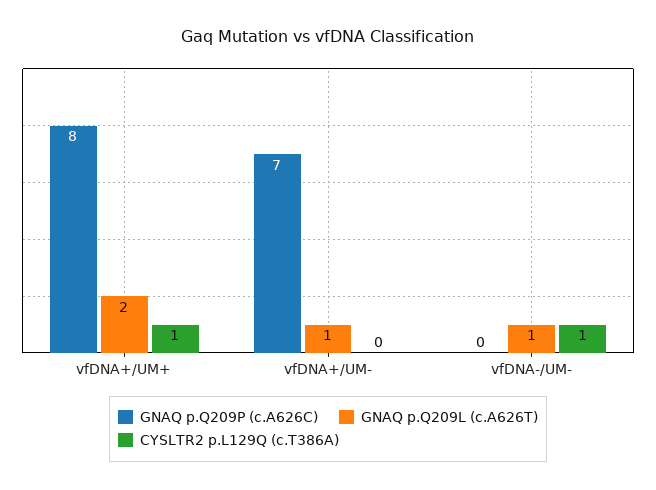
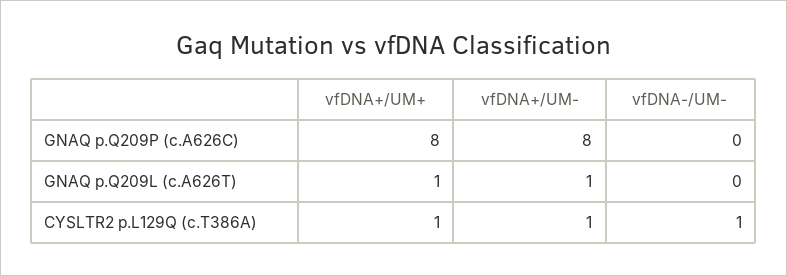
  {
    "GNAQ p.Q209P (c.A626C)": {
      "vfDNA+/UM+": 8,
-     "vfDNA+/UM-": 7,
+     "vfDNA+/UM-": 8,
      "vfDNA-/UM-": 0
    },
    "GNAQ p.Q209L (c.A626T)": {
-     "vfDNA+/UM+": 2,
+     "vfDNA+/UM+": 1,
      "vfDNA+/UM-": 1,
-     "vfDNA-/UM-": 1
+     "vfDNA-/UM-": 0
    },
    "CYSLTR2 p.L129Q (c.T386A)": {
      "vfDNA+/UM+": 1,
-     "vfDNA+/UM-": 0,
+     "vfDNA+/UM-": 1,
      "vfDNA-/UM-": 1
    }
  }

